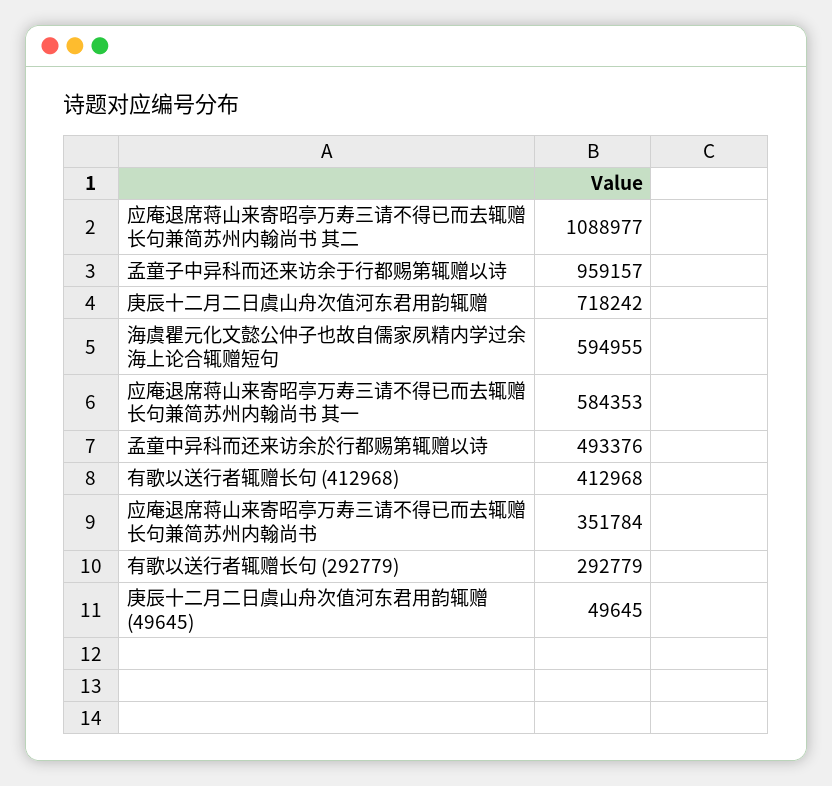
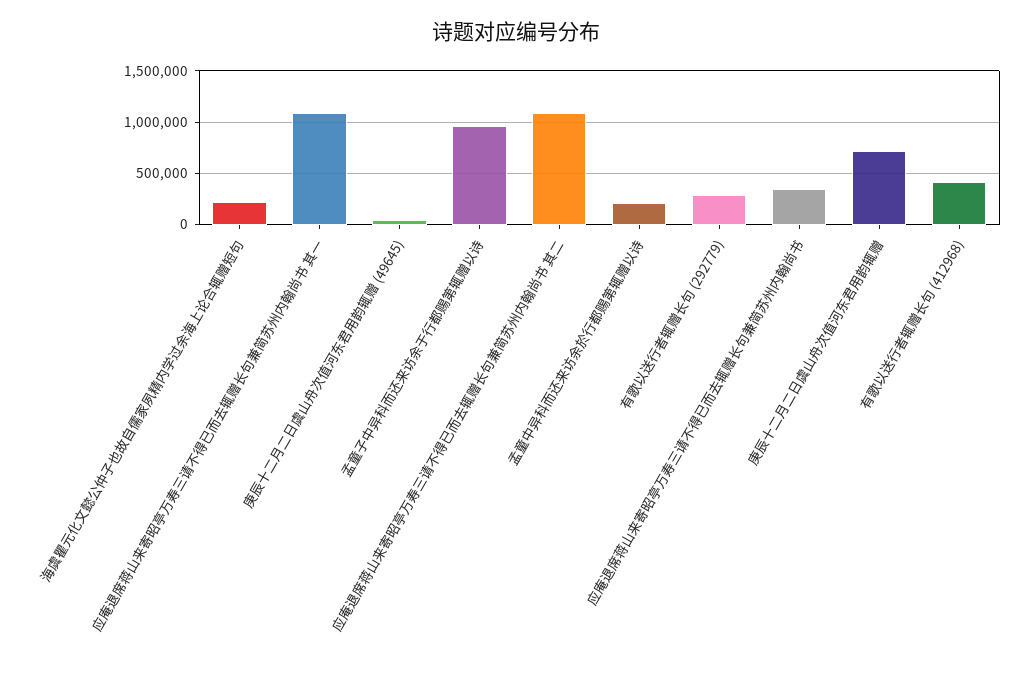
  {
    "应庵退席蒋山来寄昭亭万寿三请不得已而去辄赠长句兼简苏州内翰尚书 其二": 1088977,
    "孟童子中异科而还来访余于行都赐第辄赠以诗": 959157,
    "庚辰十二月二日虞山舟次值河东君用韵辄赠": 718242,
-   "海虞瞿元化文懿公仲子也故自儒家夙精内学过余海上论合辄赠短句": 594955,
+   "海虞瞿元化文懿公仲子也故自儒家夙精内学过余海上论合辄赠短句": 200000,
-   "应庵退席蒋山来寄昭亭万寿三请不得已而去辄赠长句兼简苏州内翰尚书 其一": 584353,
+   "应庵退席蒋山来寄昭亭万寿三请不得已而去辄赠长句兼简苏州内翰尚书 其一": 1100000,
-   "孟童中异科而还来访余於行都赐第辄赠以诗": 493376,
+   "孟童中异科而还来访余於行都赐第辄赠以诗": 200000,
    "有歌以送行者辄赠长句 (412968)": 412968,
    "应庵退席蒋山来寄昭亭万寿三请不得已而去辄赠长句兼简苏州内翰尚书": 351784,
    "有歌以送行者辄赠长句 (292779)": 292779,
    "庚辰十二月二日虞山舟次值河东君用韵辄赠 (49645)": 49645
  }

